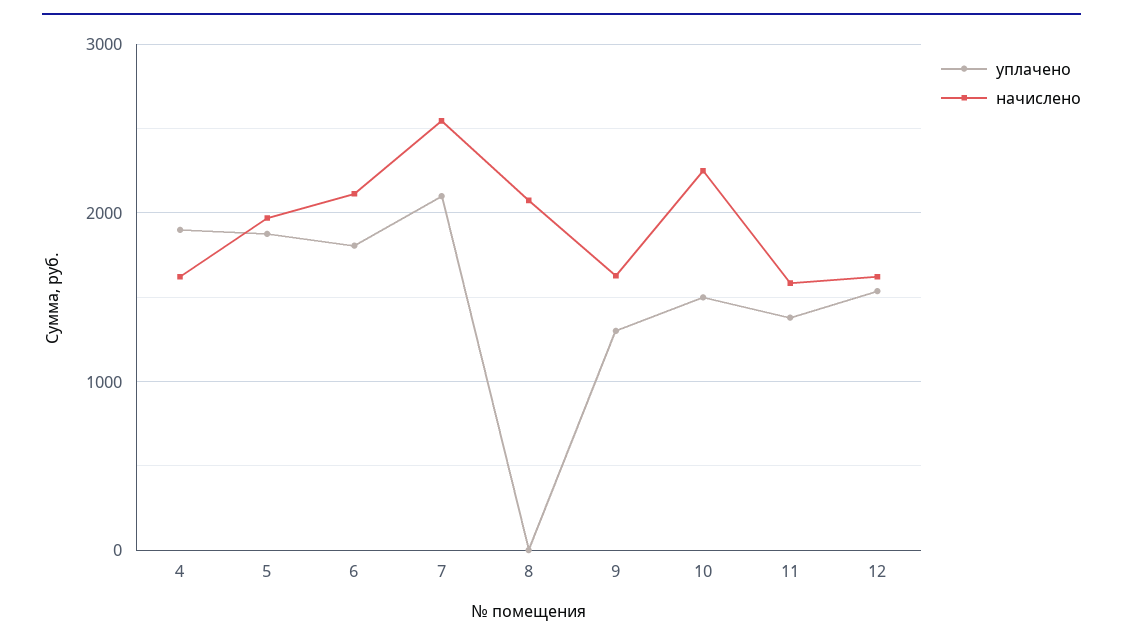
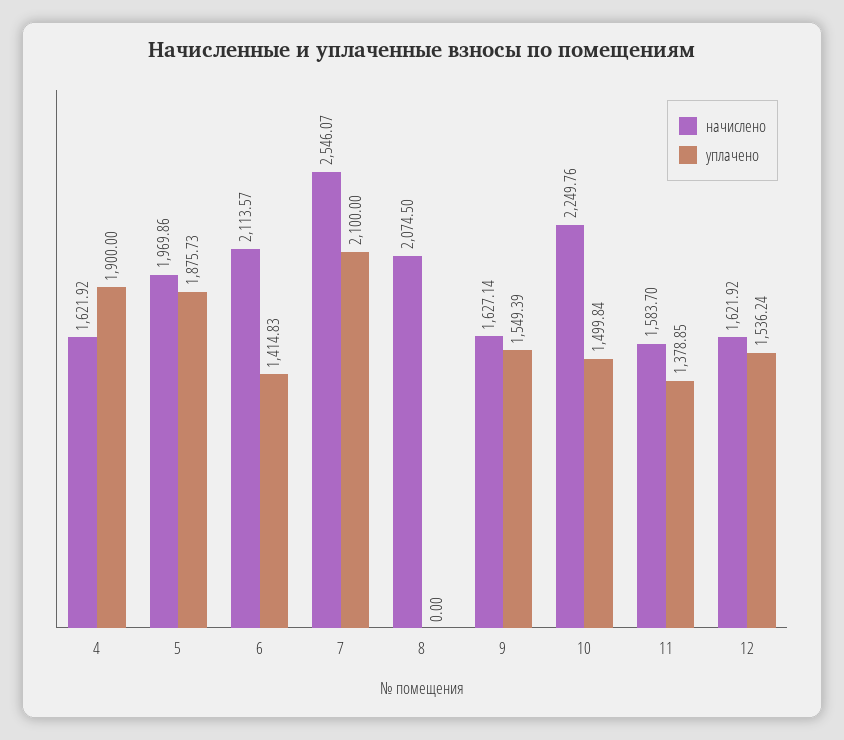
  {
    "уплачено": {
      "4": 1900,
      "5": 1875.73,
-     "6": 1800,
+     "6": 1414.83,
      "7": 2100,
      "8": 0,
-     "9": 1300,
+     "9": 1549.39,
      "10": 1499.84,
      "11": 1378.85,
      "12": 1536.24
    },
    "начислено": {
      "4": 1621.92,
      "5": 1969.86,
      "6": 2113.57,
      "7": 2546.07,
      "8": 2074.5,
      "9": 1627.14,
      "10": 2249.76,
      "11": 1583.7,
      "12": 1621.92
    }
  }

